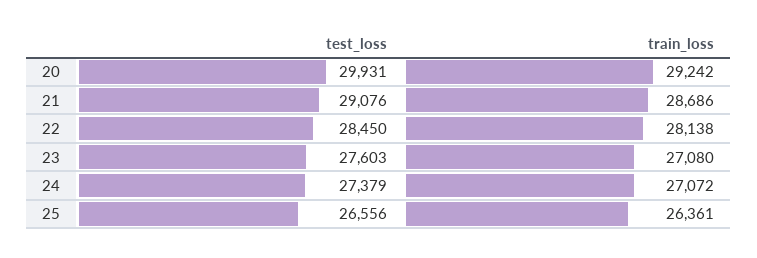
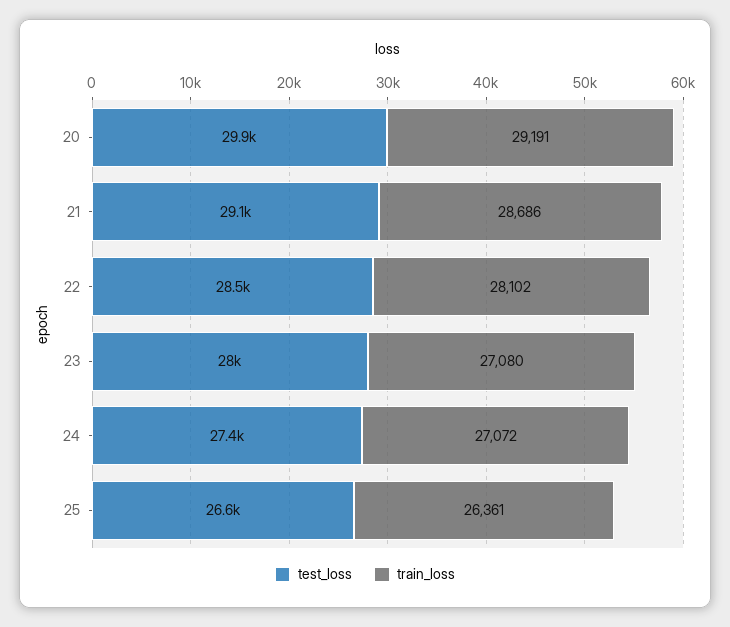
  {
    "test_loss": {
      "20": 29931,
      "21": 29076,
      "22": 28450,
-     "23": 27603,
+     "23": 28000,
      "24": 27379,
      "25": 26556
    },
    "train_loss": {
-     "20": 29242,
+     "20": 29191,
      "21": 28686,
-     "22": 28138,
+     "22": 28102,
      "23": 27080,
      "24": 27072,
      "25": 26361
    }
  }

